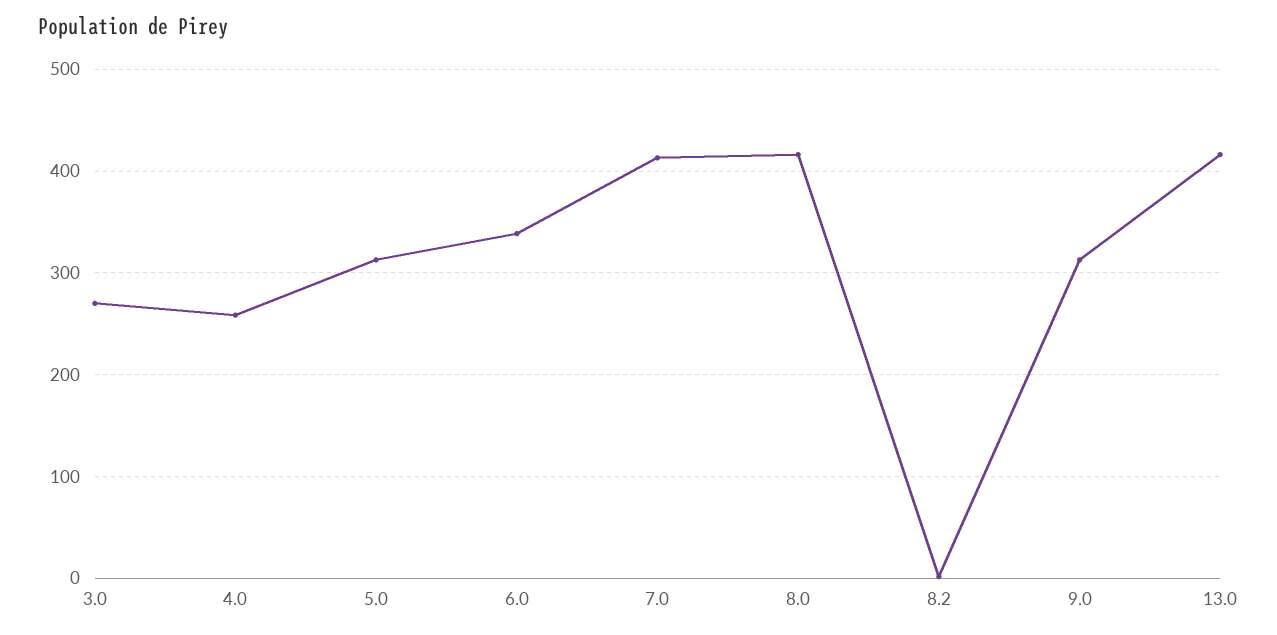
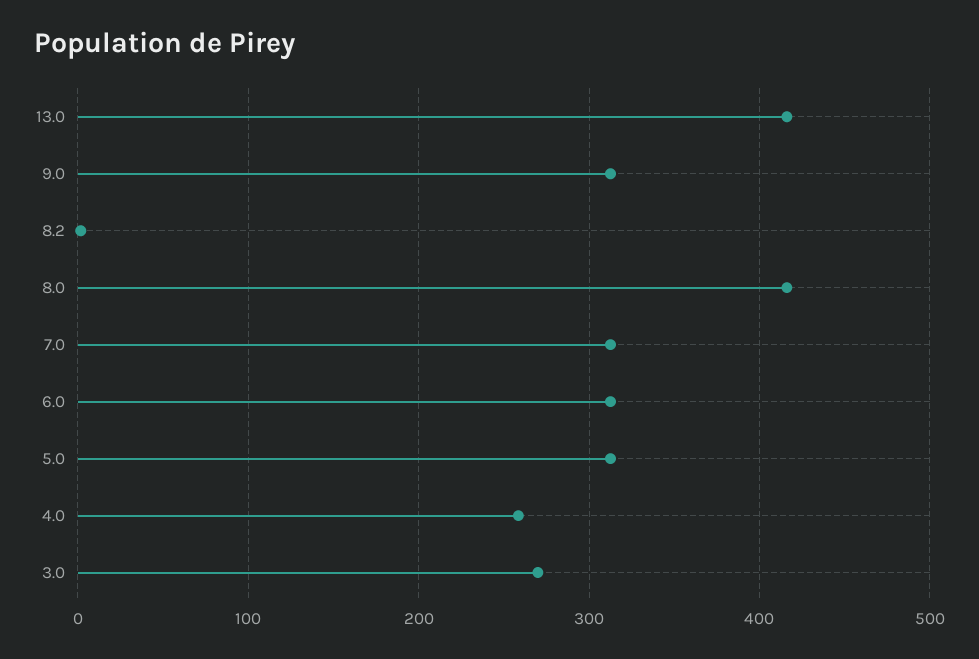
  {
    "3.0": 270,
    "4.0": 260,
    "5.0": 310,
-   "6.0": 340,
+   "6.0": 310,
-   "7.0": 410,
+   "7.0": 310,
    "8.0": 420,
    "8.2": 0,
    "9.0": 310,
    "13.0": 420
  }

